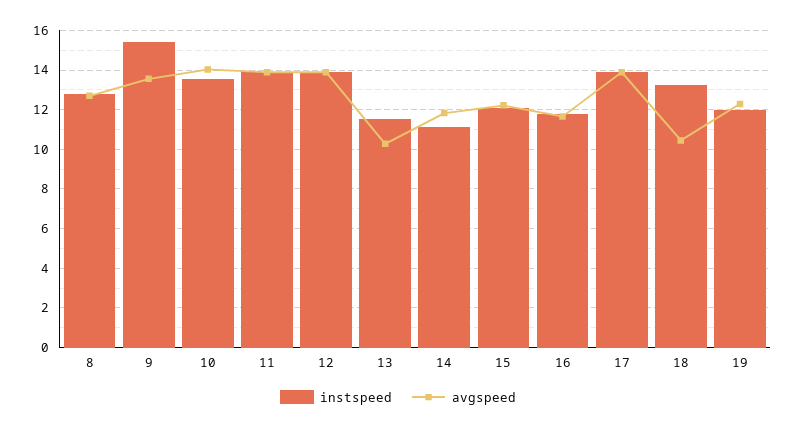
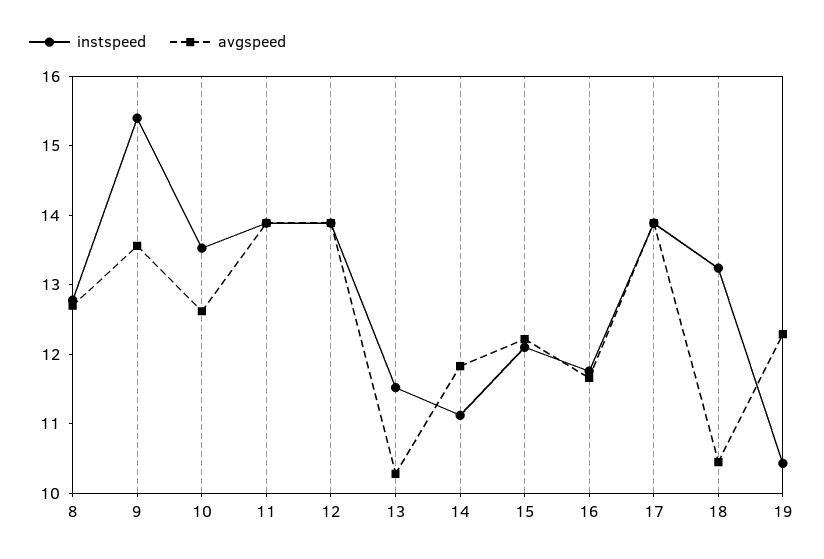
  {
    "instspeed": {
      "8": 12.8,
      "9": 15.4,
      "10": 13.6,
      "11": 13.8,
      "12": 13.8,
      "13": 11.6,
      "14": 11.2,
      "15": 12.2,
      "16": 11.8,
      "17": 13.8,
      "18": 13.2,
-     "19": 12
+     "19": 10.4
    },
    "avgspeed": {
      "8": 12.8,
      "9": 13.6,
-     "10": 14,
+     "10": 12.6,
      "11": 13.8,
      "12": 13.8,
      "13": 10.2,
      "14": 11.8,
      "15": 12.2,
      "16": 11.6,
      "17": 13.8,
      "18": 10.4,
      "19": 12.2
    }
  }

